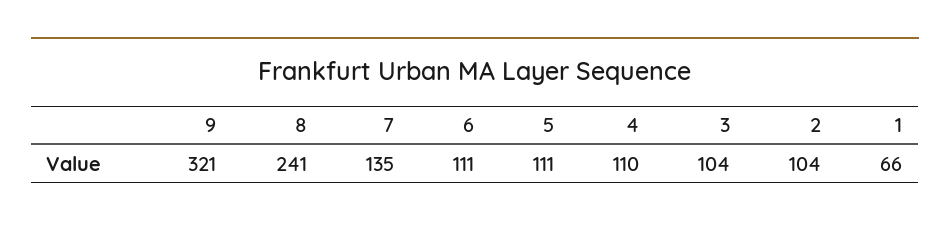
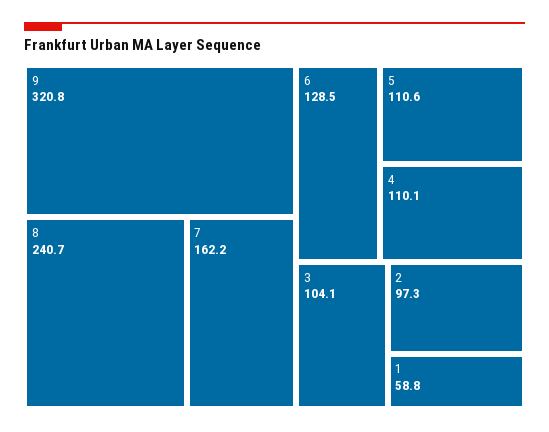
  {
    "9": 320.8,
    "8": 240.7,
-   "7": 135,
+   "7": 162.2,
-   "6": 111,
+   "6": 128.5,
    "5": 110.6,
    "4": 110.1,
    "3": 104.1,
-   "2": 104,
+   "2": 97.3,
-   "1": 66
+   "1": 58.8
  }

